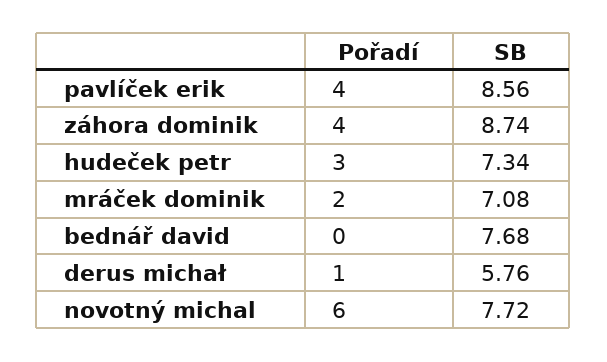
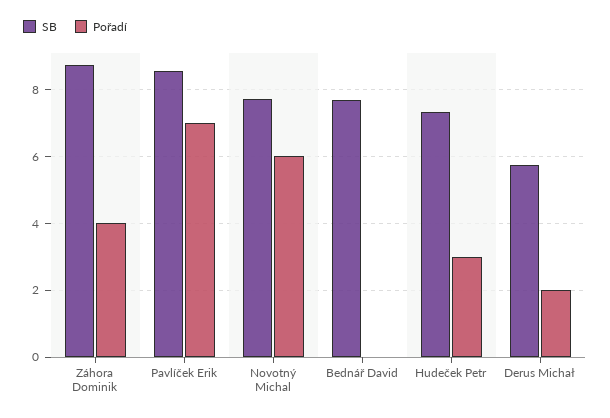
  {
    "Pořadí": {
-     "pavlíček erik": 4,
+     "pavlíček erik": 7,
      "záhora dominik": 4,
      "hudeček petr": 3,
-     "mráček dominik": 2,
      "bednář david": 0,
-     "derus michał": 1,
+     "derus michał": 2,
      "novotný michal": 6
    },
    "SB": {
      "pavlíček erik": 8.56,
      "záhora dominik": 8.74,
      "hudeček petr": 7.34,
-     "mráček dominik": 7.08,
      "bednář david": 7.68,
      "derus michał": 5.76,
      "novotný michal": 7.72
    }
  }

